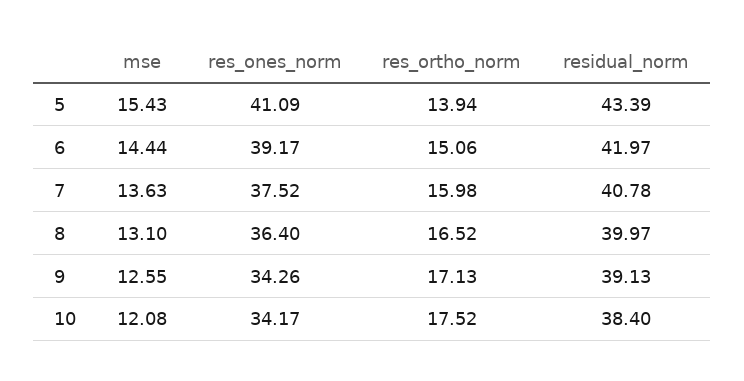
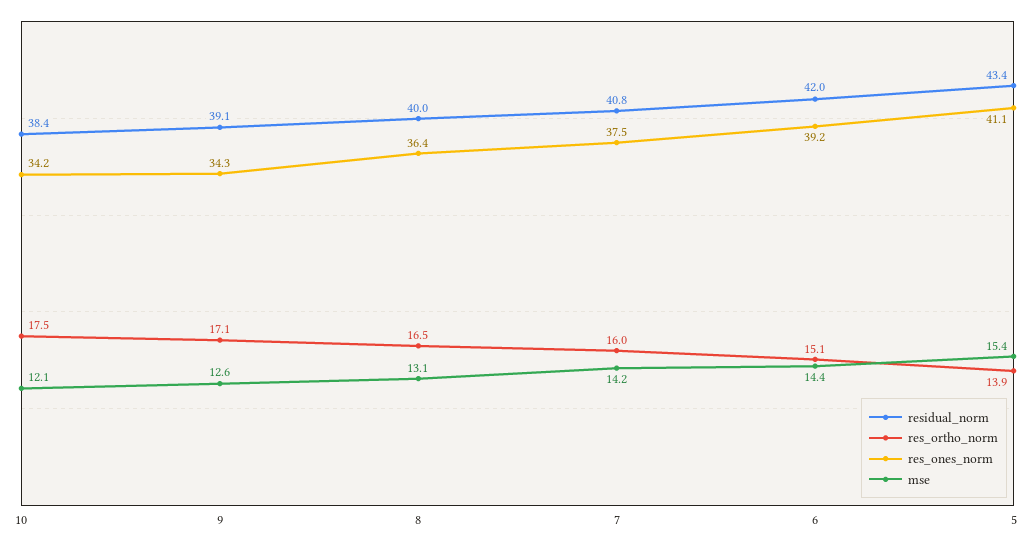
  {
    "mse": {
      "5": 15.43,
      "6": 14.44,
-     "7": 13.63,
+     "7": 14.2,
      "8": 13.1,
      "9": 12.55,
      "10": 12.08
    },
    "res_ones_norm": {
      "5": 41.09,
      "6": 39.17,
      "7": 37.52,
      "8": 36.4,
      "9": 34.26,
      "10": 34.17
    },
    "res_ortho_norm": {
      "5": 13.94,
      "6": 15.06,
      "7": 15.98,
      "8": 16.52,
      "9": 17.13,
      "10": 17.52
    },
    "residual_norm": {
      "5": 43.39,
      "6": 41.97,
      "7": 40.78,
      "8": 39.97,
      "9": 39.13,
      "10": 38.4
    }
  }

